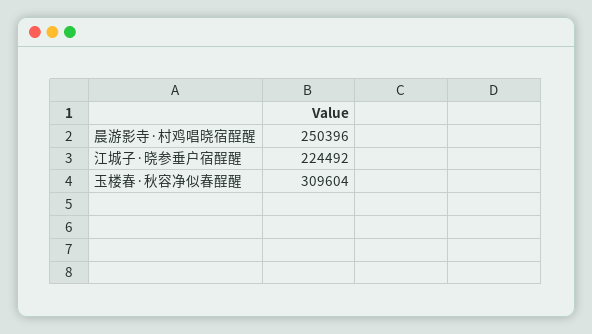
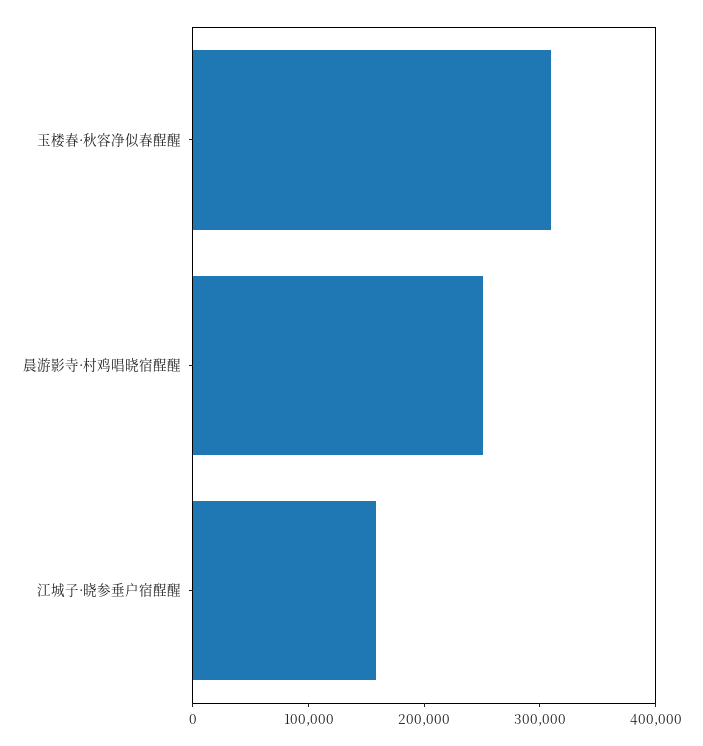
  {
    "晨游影寺·村鸡唱晓宿酲醒": 250396,
-   "江城子·晓参垂户宿酲醒": 224492,
+   "江城子·晓参垂户宿酲醒": 160000,
    "玉楼春·秋容净似春酲醒": 309604
  }

